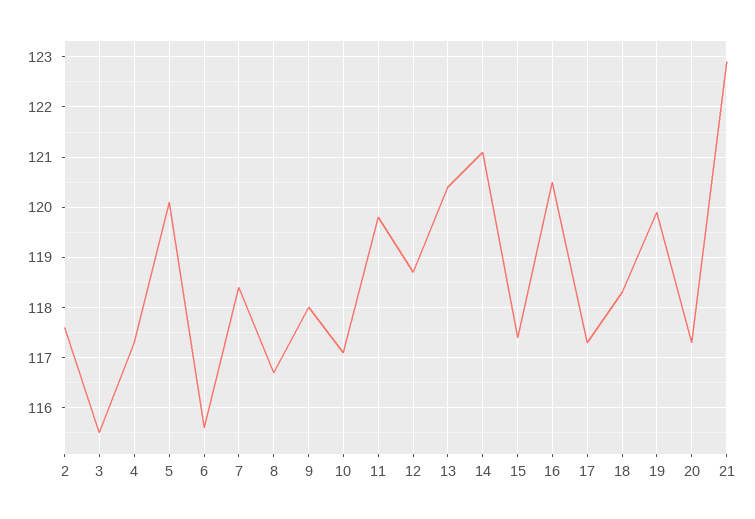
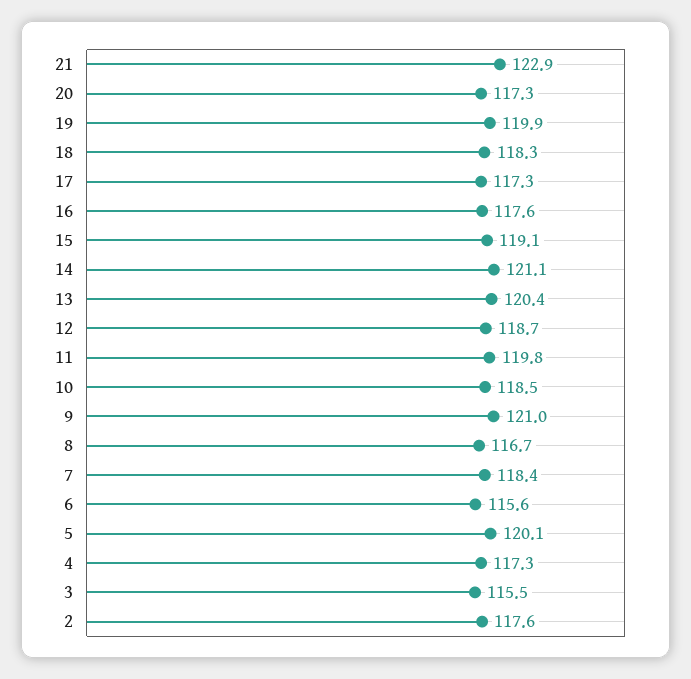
  {
    "2": 117.6,
    "3": 115.5,
    "4": 117.3,
    "5": 120.1,
    "6": 115.6,
    "7": 118.4,
    "8": 116.7,
-   "9": 118,
+   "9": 121,
-   "10": 117,
+   "10": 118.5,
    "11": 119.8,
    "12": 118.7,
    "13": 120.4,
    "14": 121.1,
-   "15": 117.5,
+   "15": 119.1,
-   "16": 120.5,
+   "16": 117.6,
    "17": 117.3,
    "18": 118.3,
    "19": 119.9,
    "20": 117.3,
    "21": 122.9
  }

